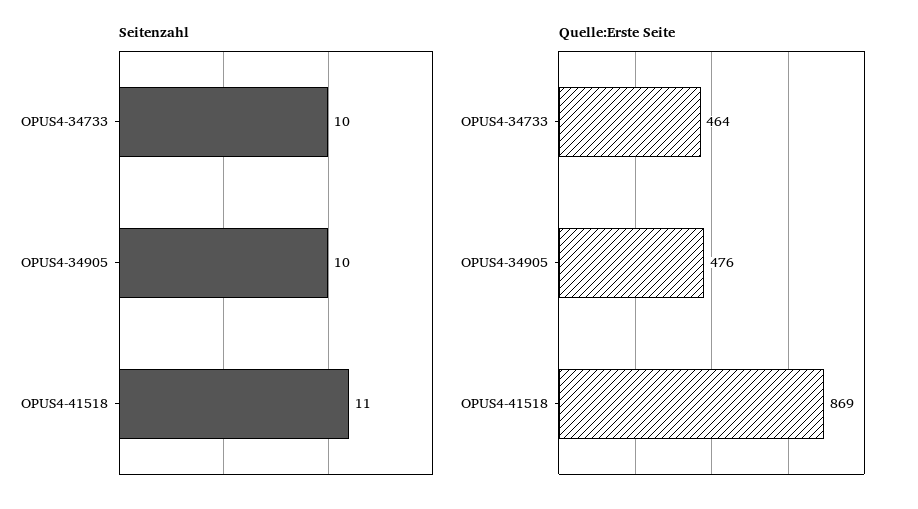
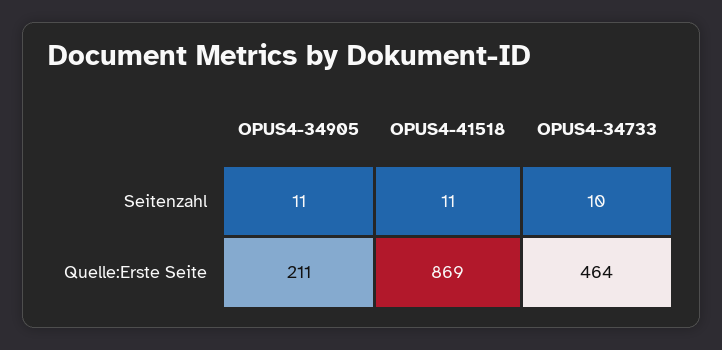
  {
    "Seitenzahl": {
      "OPUS4-34733": 10,
-     "OPUS4-34905": 10,
+     "OPUS4-34905": 11,
      "OPUS4-41518": 11
    },
    "Quelle:Erste Seite": {
      "OPUS4-34733": 464,
-     "OPUS4-34905": 476,
+     "OPUS4-34905": 211,
      "OPUS4-41518": 869
    }
  }

